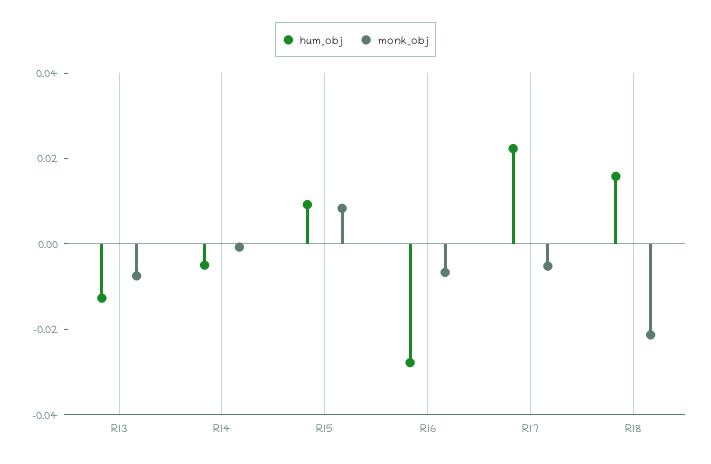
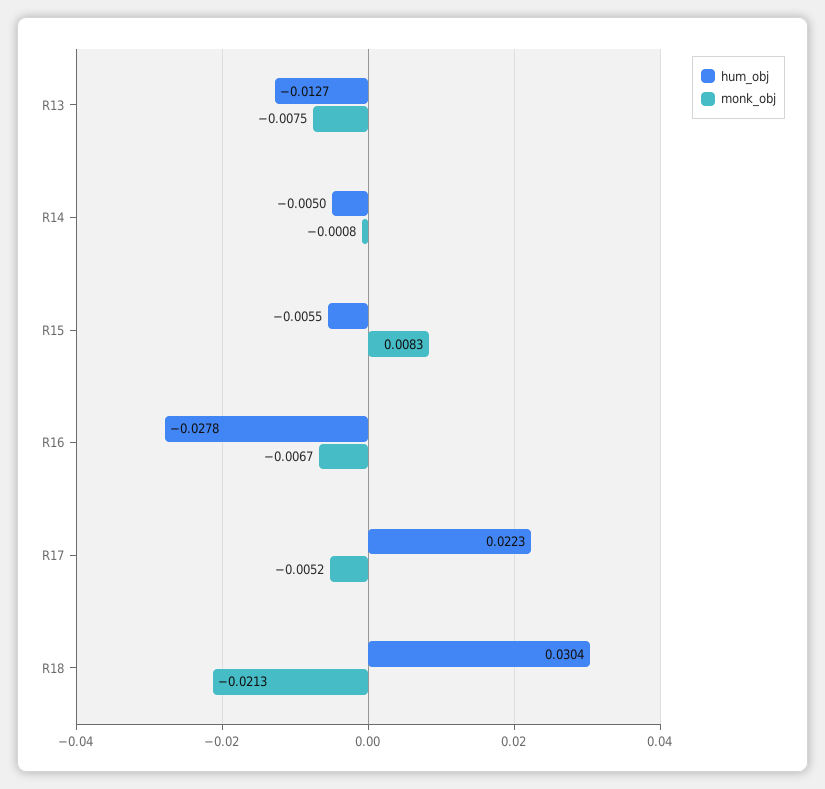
  {
    "hum_obj": {
      "R13": -0.0127,
      "R14": -0.005,
-     "R15": 0.01,
+     "R15": -0.0055,
      "R16": -0.0278,
      "R17": 0.0223,
-     "R18": 0.015
+     "R18": 0.0304
    },
    "monk_obj": {
      "R13": -0.0075,
      "R14": -0.0008,
      "R15": 0.0083,
      "R16": -0.0067,
      "R17": -0.0052,
      "R18": -0.0213
    }
  }

